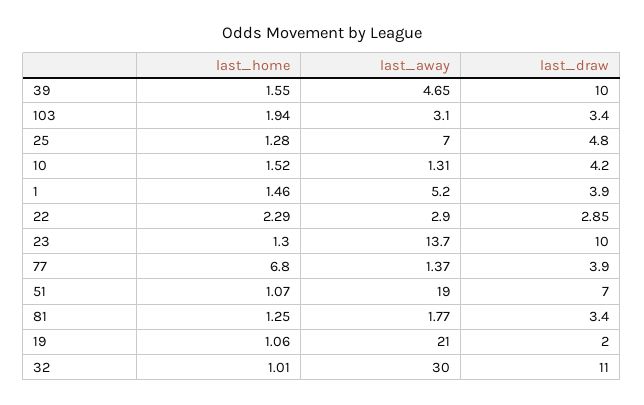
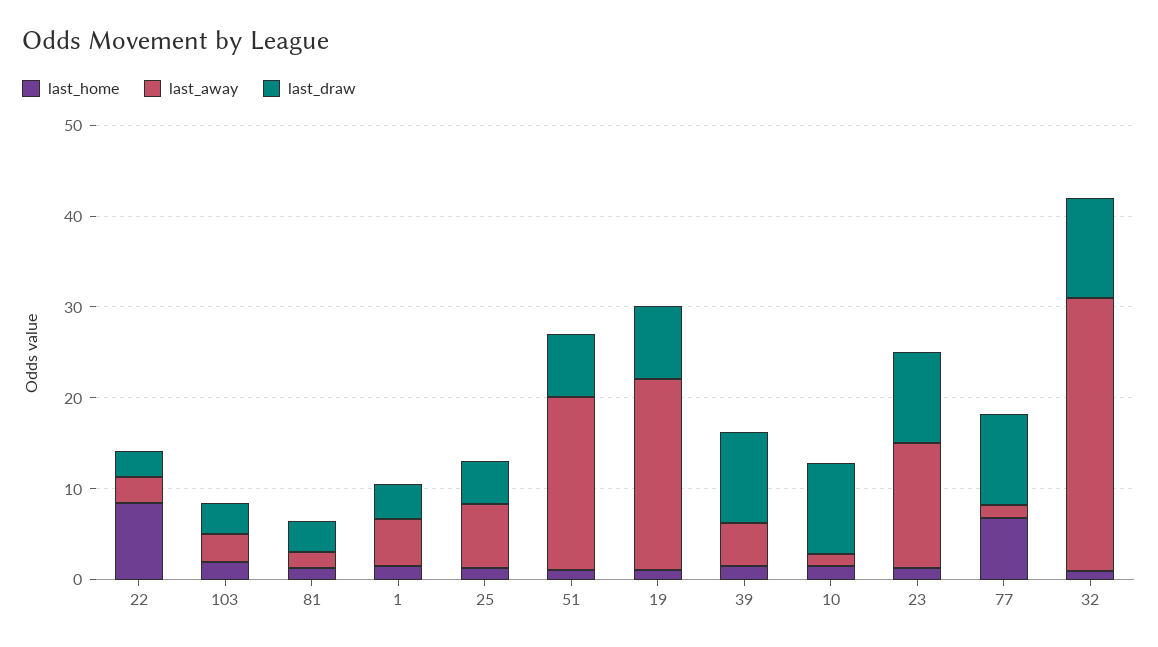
  {
    "last_home": {
      "39": 1.55,
      "103": 1.94,
      "25": 1.28,
      "10": 1.52,
      "1": 1.46,
-     "22": 2.29,
+     "22": 8,
      "23": 1.3,
      "77": 6.8,
      "51": 1.07,
      "81": 1.25,
      "19": 1.06,
      "32": 1.01
    },
    "last_away": {
      "39": 4.65,
      "103": 3.1,
      "25": 7,
      "10": 1.31,
      "1": 5.2,
      "22": 2.9,
      "23": 13.7,
      "77": 1.37,
      "51": 19,
      "81": 1.77,
      "19": 21,
      "32": 30
    },
    "last_draw": {
      "39": 10,
      "103": 3.4,
      "25": 4.8,
-     "10": 4.2,
+     "10": 10,
      "1": 3.9,
      "22": 2.85,
      "23": 10,
-     "77": 3.9,
+     "77": 10,
      "51": 7,
      "81": 3.4,
-     "19": 2,
+     "19": 8,
      "32": 11
    }
  }

